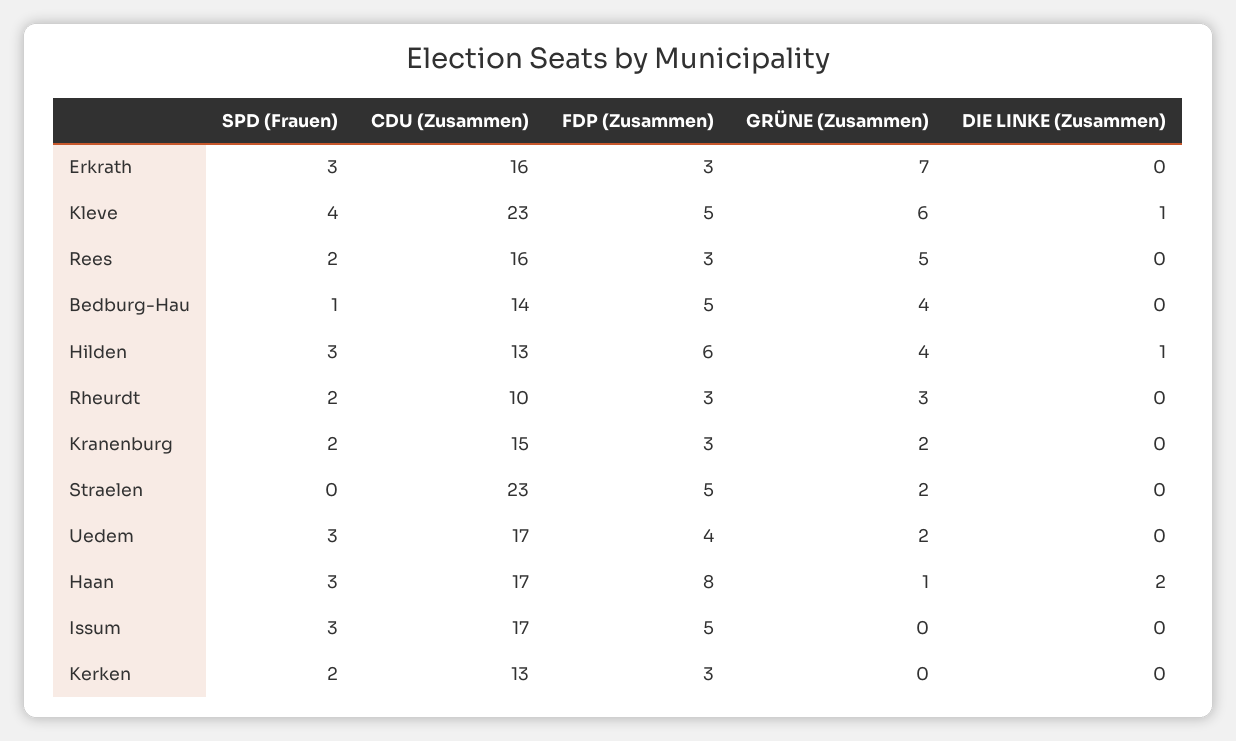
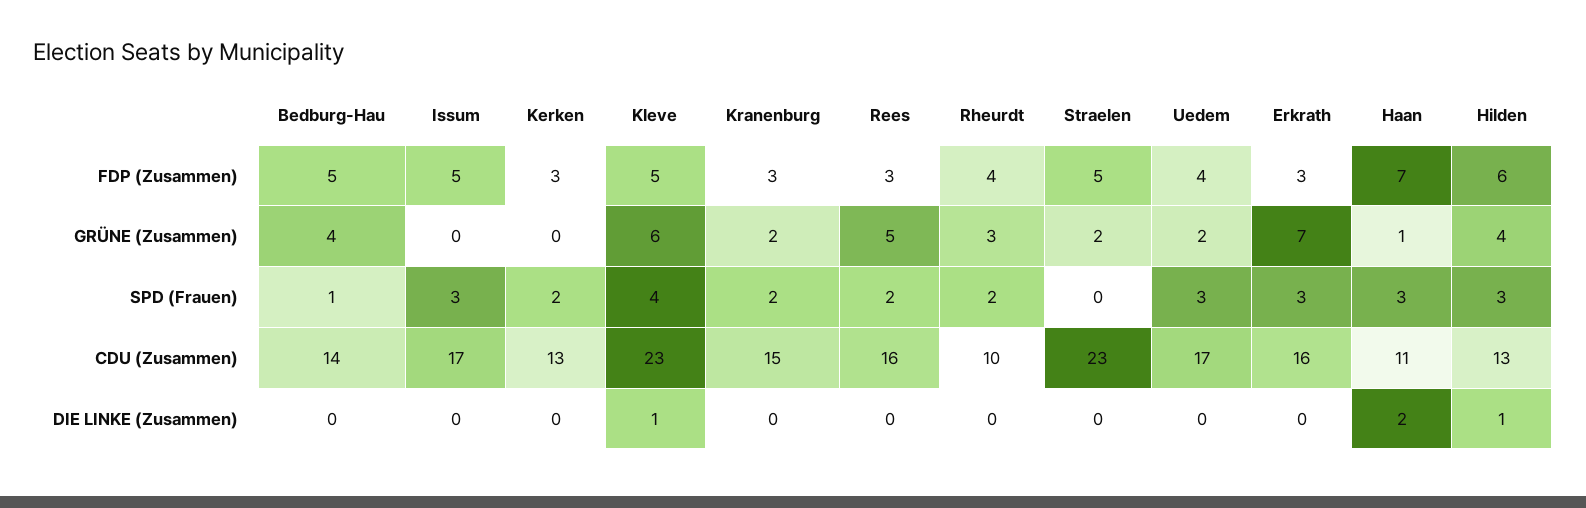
  {
    "SPD (Frauen)": {
      "Erkrath": 3,
      "Kleve": 4,
      "Rees": 2,
      "Bedburg-Hau": 1,
      "Hilden": 3,
      "Rheurdt": 2,
      "Kranenburg": 2,
      "Straelen": 0,
      "Uedem": 3,
      "Haan": 3,
      "Issum": 3,
      "Kerken": 2
    },
    "CDU (Zusammen)": {
      "Erkrath": 16,
      "Kleve": 23,
      "Rees": 16,
      "Bedburg-Hau": 14,
      "Hilden": 13,
      "Rheurdt": 10,
      "Kranenburg": 15,
      "Straelen": 23,
      "Uedem": 17,
-     "Haan": 17,
+     "Haan": 11,
      "Issum": 17,
      "Kerken": 13
    },
    "FDP (Zusammen)": {
      "Erkrath": 3,
      "Kleve": 5,
      "Rees": 3,
      "Bedburg-Hau": 5,
      "Hilden": 6,
-     "Rheurdt": 3,
+     "Rheurdt": 4,
      "Kranenburg": 3,
      "Straelen": 5,
      "Uedem": 4,
-     "Haan": 8,
+     "Haan": 7,
      "Issum": 5,
      "Kerken": 3
    },
    "GRÜNE (Zusammen)": {
      "Erkrath": 7,
      "Kleve": 6,
      "Rees": 5,
      "Bedburg-Hau": 4,
      "Hilden": 4,
      "Rheurdt": 3,
      "Kranenburg": 2,
      "Straelen": 2,
      "Uedem": 2,
      "Haan": 1,
      "Issum": 0,
      "Kerken": 0
    },
    "DIE LINKE (Zusammen)": {
      "Erkrath": 0,
      "Kleve": 1,
      "Rees": 0,
      "Bedburg-Hau": 0,
      "Hilden": 1,
      "Rheurdt": 0,
      "Kranenburg": 0,
      "Straelen": 0,
      "Uedem": 0,
      "Haan": 2,
      "Issum": 0,
      "Kerken": 0
    }
  }

